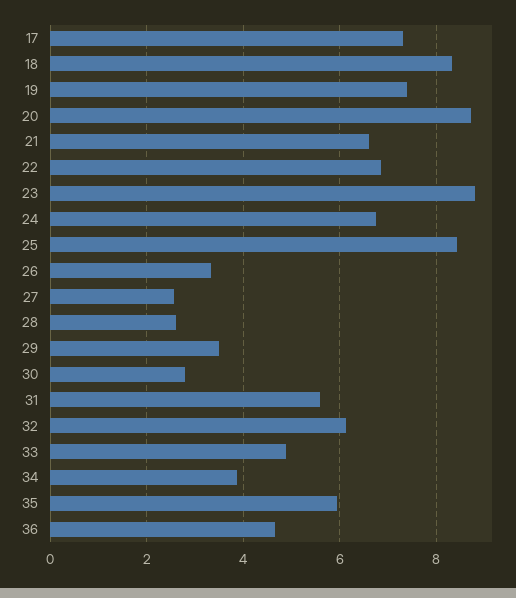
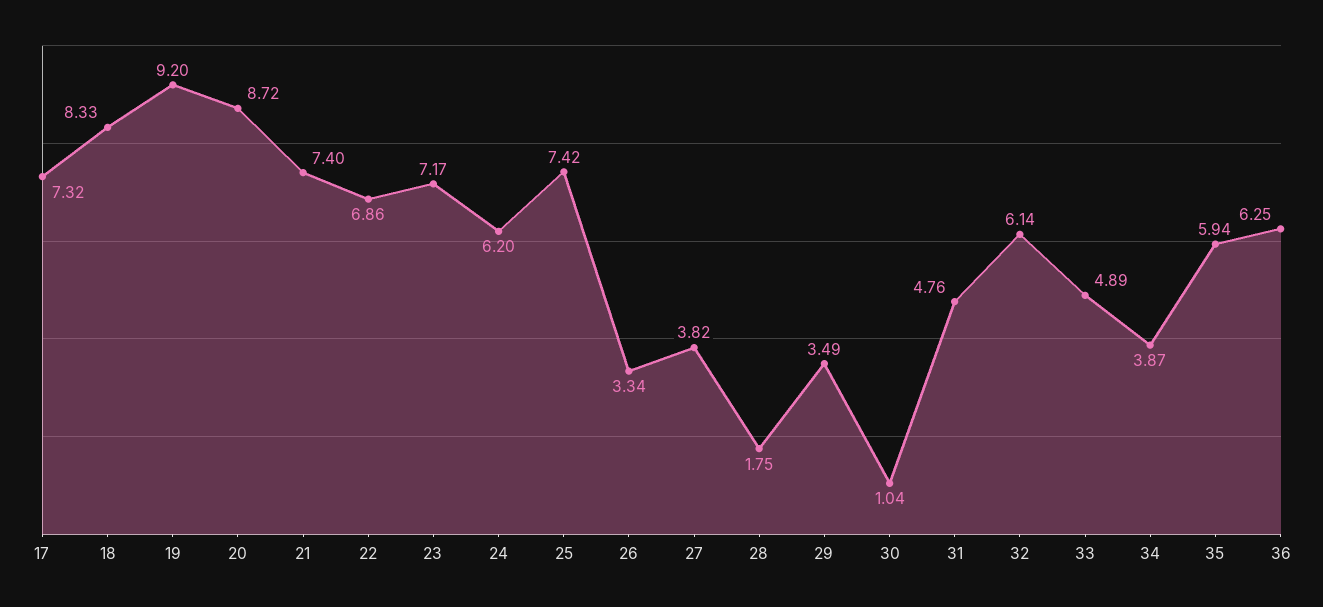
  {
    "17": 7.32,
    "18": 8.33,
-   "19": 7.4,
+   "19": 9.2,
    "20": 8.72,
-   "21": 6.6,
+   "21": 7.4,
    "22": 6.86,
-   "23": 8.8,
+   "23": 7.17,
-   "24": 6.8,
+   "24": 6.2,
-   "25": 8.4,
+   "25": 7.42,
    "26": 3.34,
-   "27": 2.6,
+   "27": 3.82,
-   "28": 2.6,
+   "28": 1.75,
    "29": 3.49,
-   "30": 2.8,
+   "30": 1.04,
-   "31": 5.6,
+   "31": 4.76,
    "32": 6.14,
    "33": 4.89,
    "34": 3.87,
    "35": 5.94,
-   "36": 4.6
+   "36": 6.25
  }

